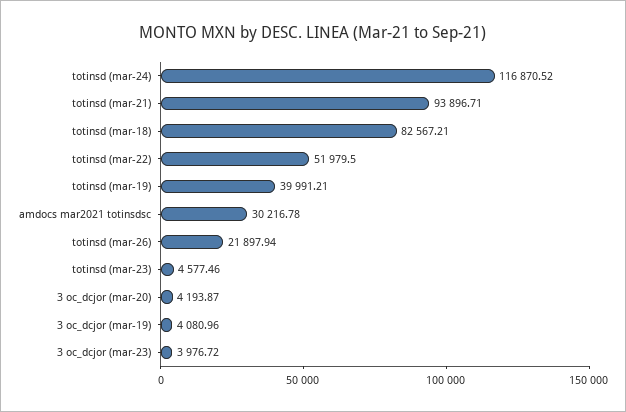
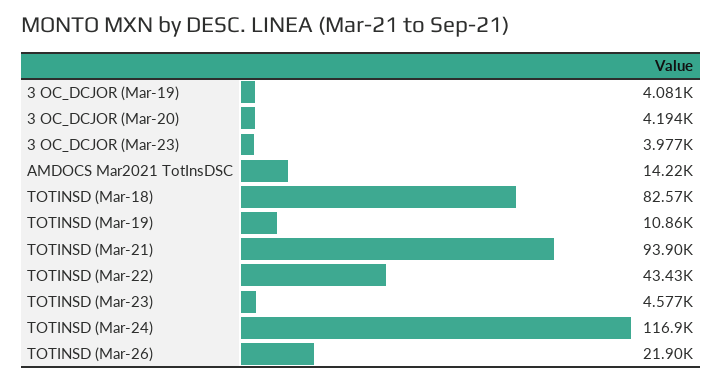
  {
    "totinsd (mar-24)": 116870.52,
    "totinsd (mar-21)": 93896.71,
    "totinsd (mar-18)": 82567.21,
-   "totinsd (mar-22)": 51979.5,
+   "totinsd (mar-22)": 43430,
-   "totinsd (mar-19)": 39991.21,
+   "totinsd (mar-19)": 10860,
-   "amdocs mar2021 totinsdsc": 30216.78,
+   "amdocs mar2021 totinsdsc": 14220,
    "totinsd (mar-26)": 21897.94,
    "totinsd (mar-23)": 4577.46,
    "3 oc_dcjor (mar-20)": 4193.87,
    "3 oc_dcjor (mar-19)": 4080.96,
    "3 oc_dcjor (mar-23)": 3976.72
  }

